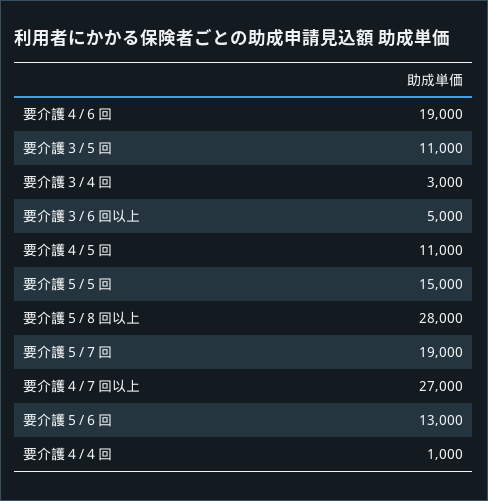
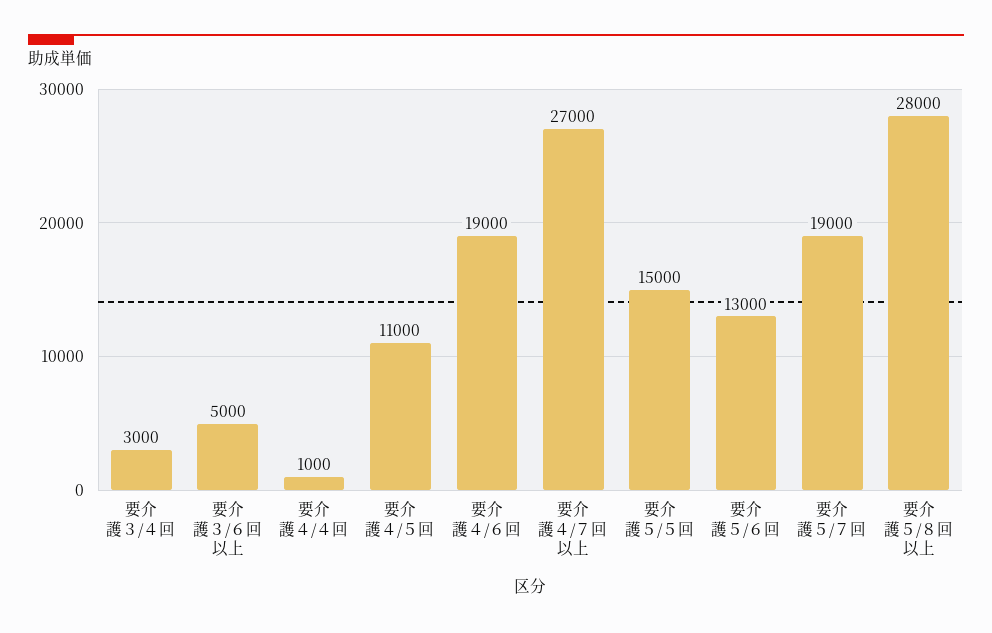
  {
    "要介護４/６回": 19000,
-   "要介護３/５回": 11000,
    "要介護３/４回": 3000,
    "要介護３/６回以上": 5000,
    "要介護４/５回": 11000,
    "要介護５/５回": 15000,
    "要介護５/８回以上": 28000,
    "要介護５/７回": 19000,
    "要介護４/７回以上": 27000,
    "要介護５/６回": 13000,
    "要介護４/４回": 1000
  }

